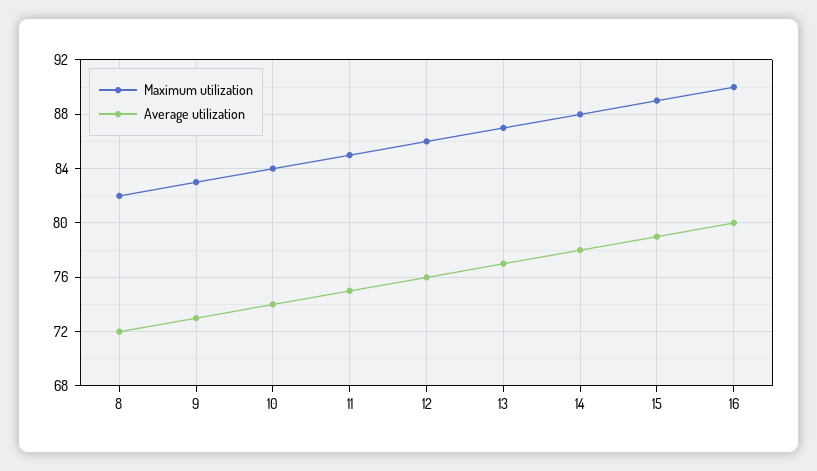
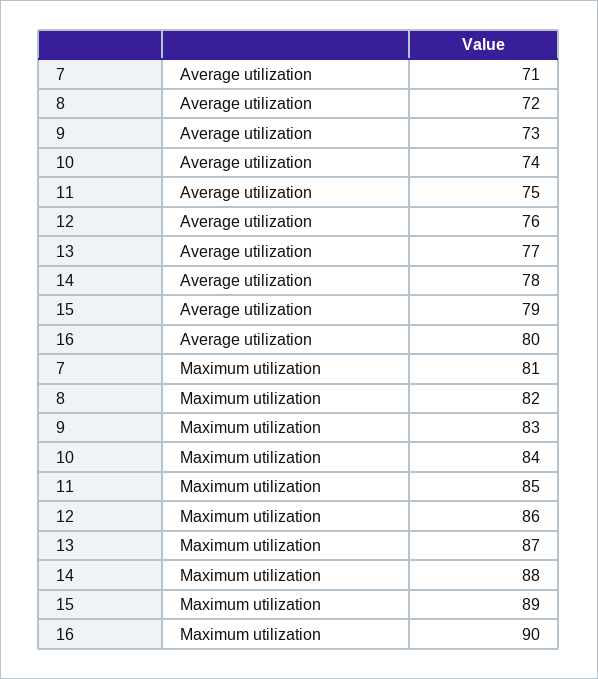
  {
    "Maximum utilization": {
      "8": 82,
      "9": 83,
      "10": 84,
      "11": 85,
      "12": 86,
      "13": 87,
      "14": 88,
      "15": 89,
-     "16": 90
+     "16": 90,
+     "7": 81
    },
    "Average utilization": {
      "8": 72,
      "9": 73,
      "10": 74,
      "11": 75,
      "12": 76,
      "13": 77,
      "14": 78,
      "15": 79,
-     "16": 80
+     "16": 80,
+     "7": 71
    }
  }

